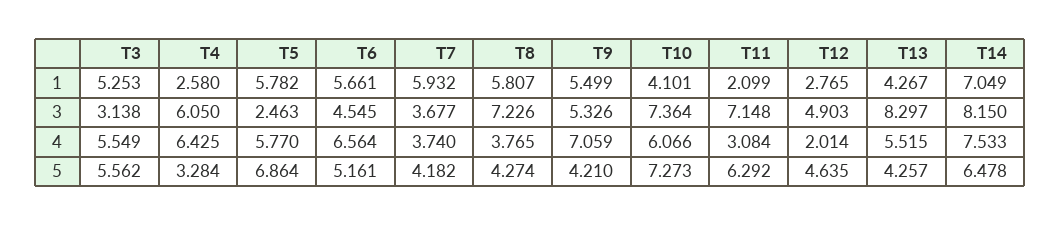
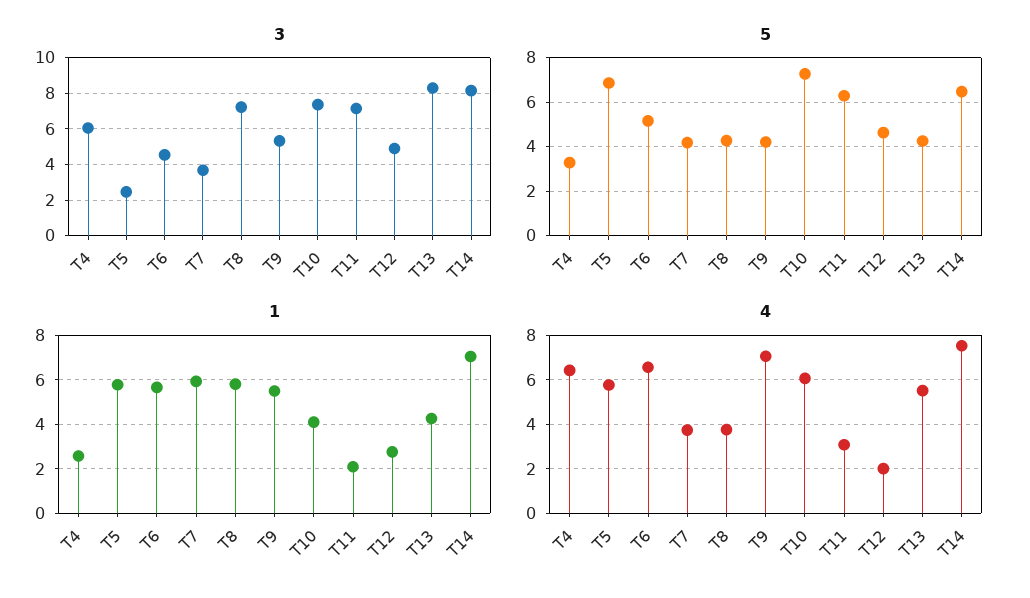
  {
    "1": {
-     "T3": 5.253,
      "T4": 2.58,
      "T5": 5.782,
      "T6": 5.661,
      "T7": 5.932,
      "T8": 5.807,
      "T9": 5.499,
      "T10": 4.101,
      "T11": 2.099,
      "T12": 2.765,
      "T13": 4.267,
      "T14": 7.049
    },
    "3": {
-     "T3": 3.138,
      "T4": 6.05,
      "T5": 2.463,
      "T6": 4.545,
      "T7": 3.677,
      "T8": 7.226,
      "T9": 5.326,
      "T10": 7.364,
      "T11": 7.148,
      "T12": 4.903,
      "T13": 8.297,
      "T14": 8.15
    },
    "4": {
-     "T3": 5.549,
      "T4": 6.425,
      "T5": 5.77,
      "T6": 6.564,
      "T7": 3.74,
      "T8": 3.765,
      "T9": 7.059,
      "T10": 6.066,
      "T11": 3.084,
      "T12": 2.014,
      "T13": 5.515,
      "T14": 7.533
    },
    "5": {
-     "T3": 5.562,
      "T4": 3.284,
      "T5": 6.864,
      "T6": 5.161,
      "T7": 4.182,
      "T8": 4.274,
      "T9": 4.21,
      "T10": 7.273,
      "T11": 6.292,
      "T12": 4.635,
      "T13": 4.257,
      "T14": 6.478
    }
  }

